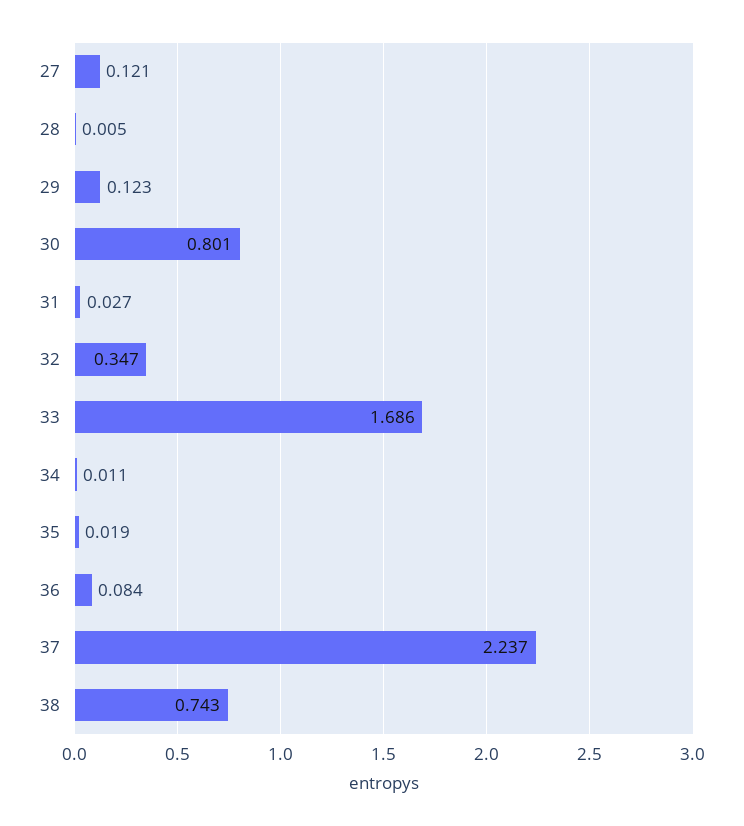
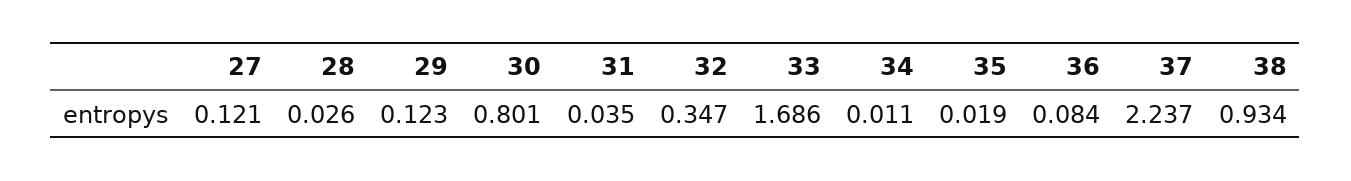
  {
    "27": 0.121,
-   "28": 0.005,
+   "28": 0.026,
    "29": 0.123,
    "30": 0.801,
-   "31": 0.027,
+   "31": 0.035,
    "32": 0.347,
    "33": 1.686,
    "34": 0.011,
    "35": 0.019,
    "36": 0.084,
    "37": 2.237,
-   "38": 0.743
+   "38": 0.934
  }

